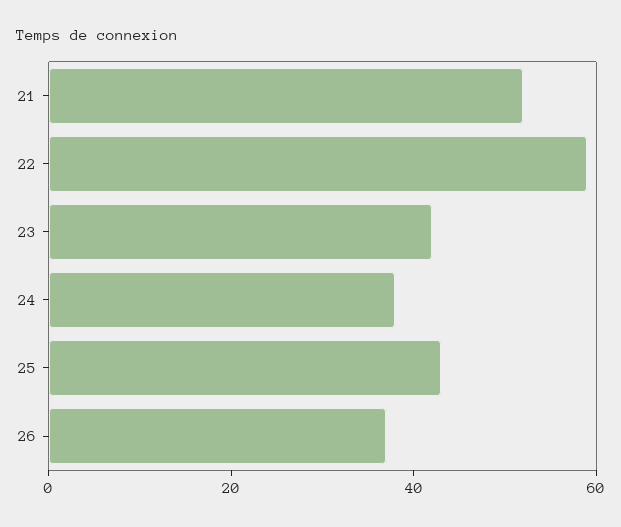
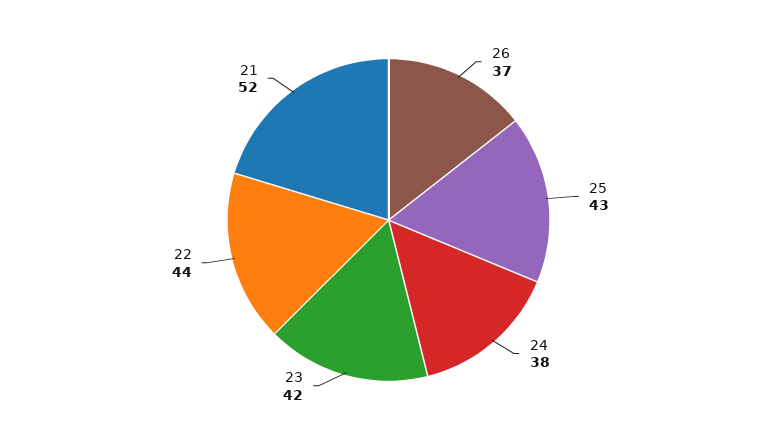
  {
    "21": 52,
-   "22": 60,
+   "22": 44,
    "23": 42,
    "24": 38,
    "25": 43,
    "26": 37
  }

